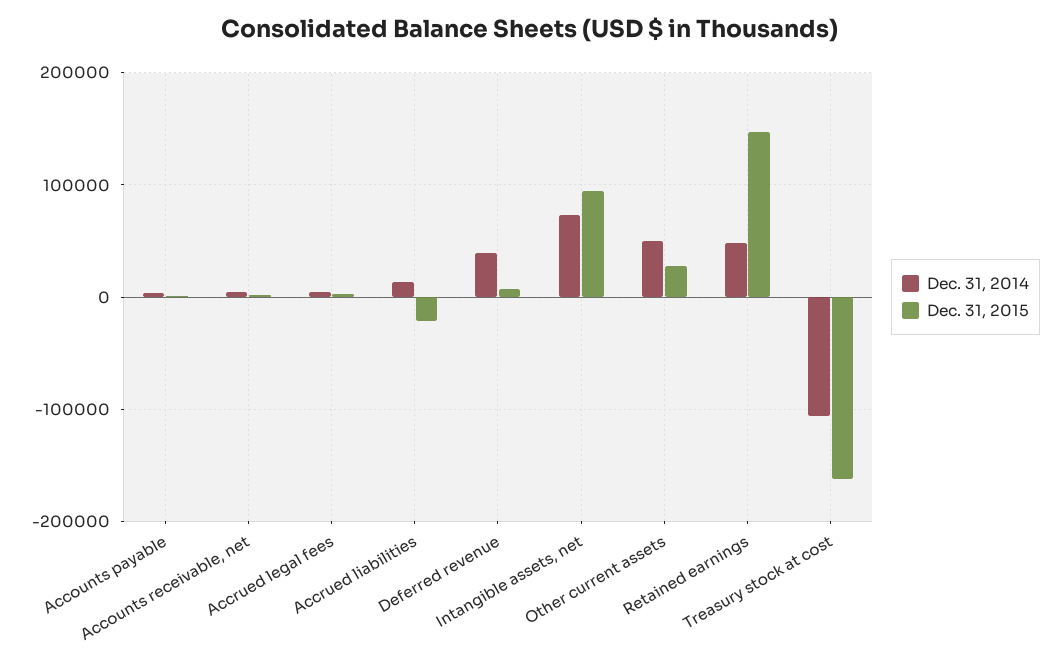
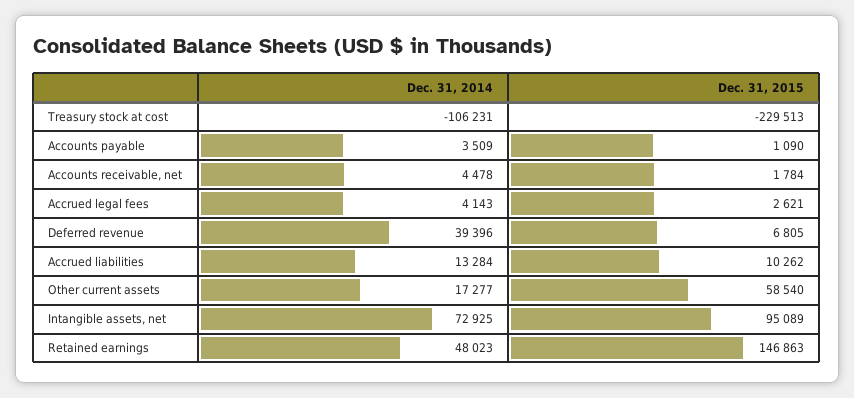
  {
    "Dec. 31, 2014": {
      "Accounts payable": 3509,
      "Accounts receivable, net": 4478,
      "Accrued legal fees": 4143,
      "Accrued liabilities": 13284,
      "Deferred revenue": 39396,
      "Intangible assets, net": 72925,
-     "Other current assets": 50000,
+     "Other current assets": 17277,
      "Retained earnings": 48023,
      "Treasury stock at cost": -106231
    },
    "Dec. 31, 2015": {
      "Accounts payable": 1090,
      "Accounts receivable, net": 1784,
      "Accrued legal fees": 2621,
-     "Accrued liabilities": -20000,
+     "Accrued liabilities": 10262,
      "Deferred revenue": 6805,
      "Intangible assets, net": 95089,
-     "Other current assets": 30000,
+     "Other current assets": 58540,
      "Retained earnings": 146863,
-     "Treasury stock at cost": -160000
+     "Treasury stock at cost": -229513
    }
  }

